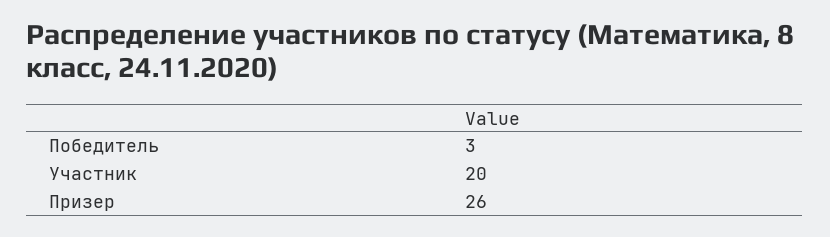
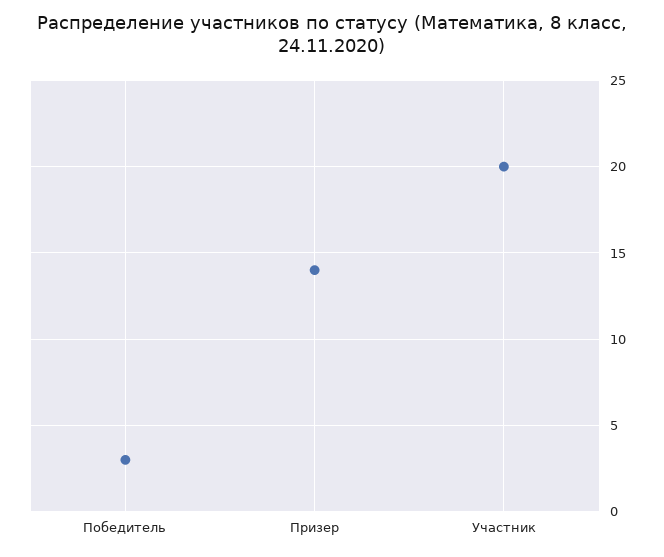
  {
    "Победитель": 3,
    "Участник": 20,
-   "Призер": 26
+   "Призер": 14
  }

